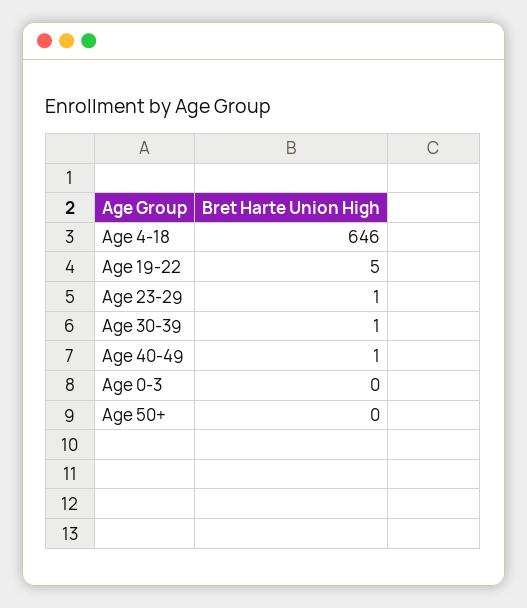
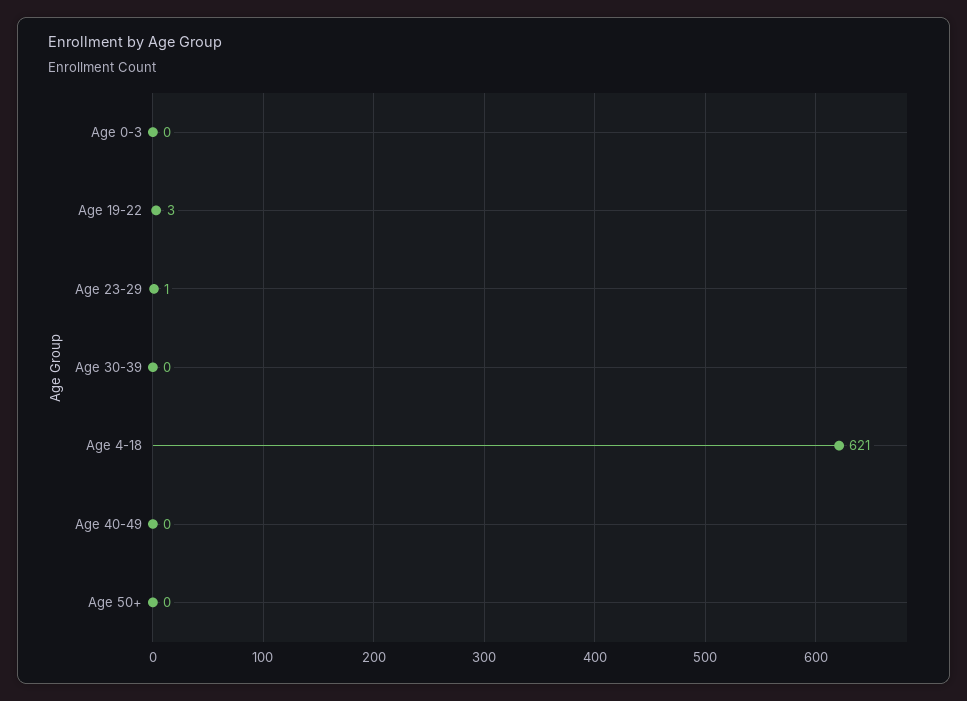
  {
-   "Age 4-18": 646,
+   "Age 4-18": 621,
-   "Age 19-22": 5,
+   "Age 19-22": 3,
    "Age 23-29": 1,
-   "Age 30-39": 1,
+   "Age 30-39": 0,
-   "Age 40-49": 1,
+   "Age 40-49": 0,
    "Age 0-3": 0,
    "Age 50+": 0
  }

